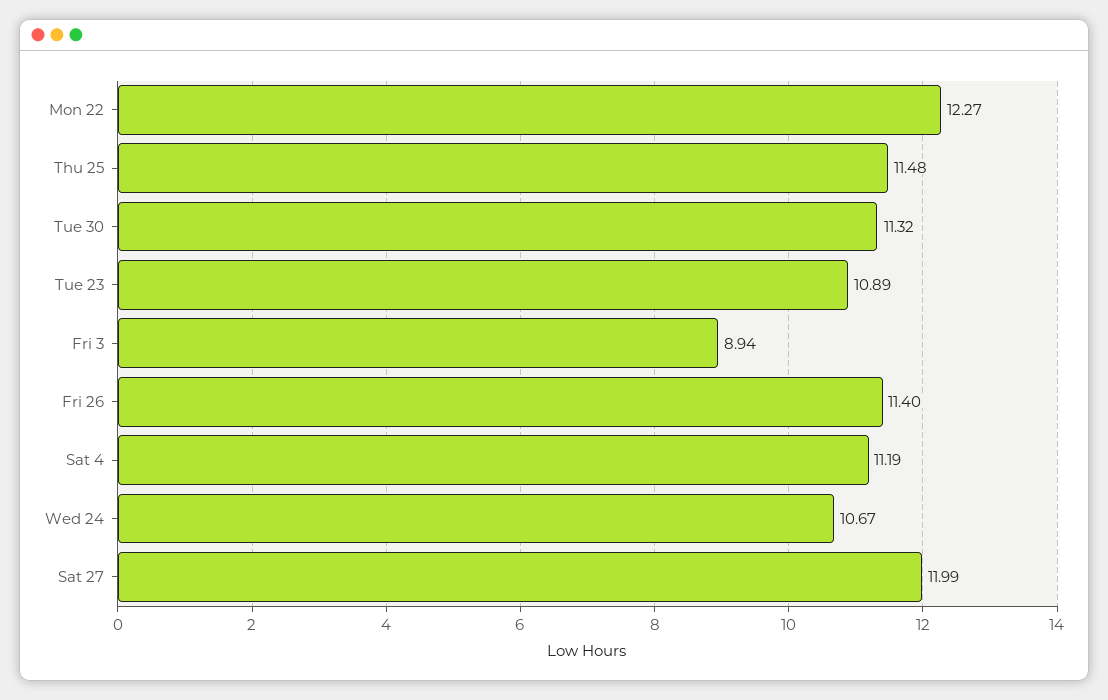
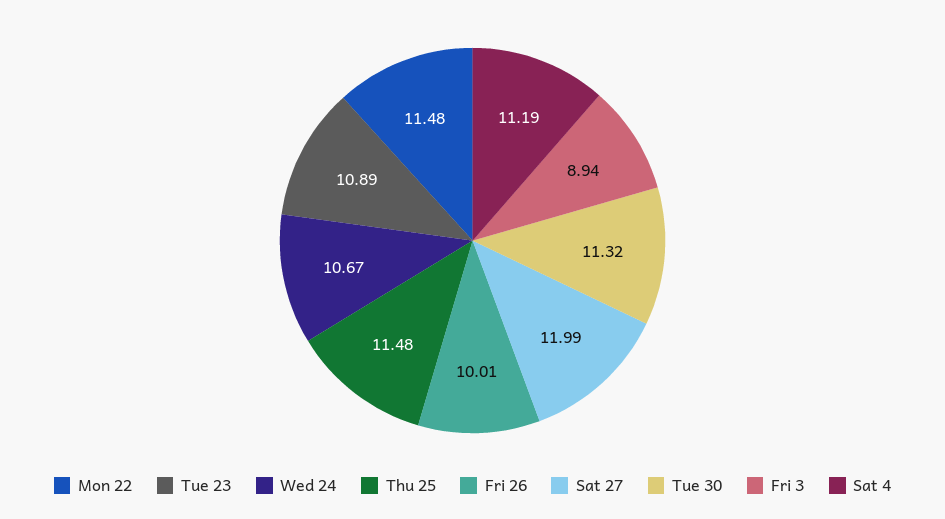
  {
-   "Mon 22": 12.27,
+   "Mon 22": 11.48,
    "Thu 25": 11.48,
    "Tue 30": 11.32,
    "Tue 23": 10.89,
    "Fri 3": 8.94,
-   "Fri 26": 11.4,
+   "Fri 26": 10.01,
    "Sat 4": 11.19,
    "Wed 24": 10.67,
    "Sat 27": 11.99
  }

